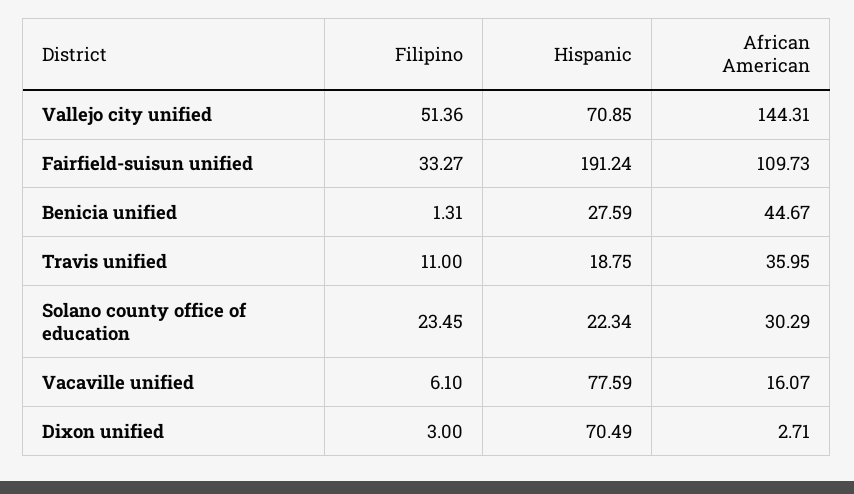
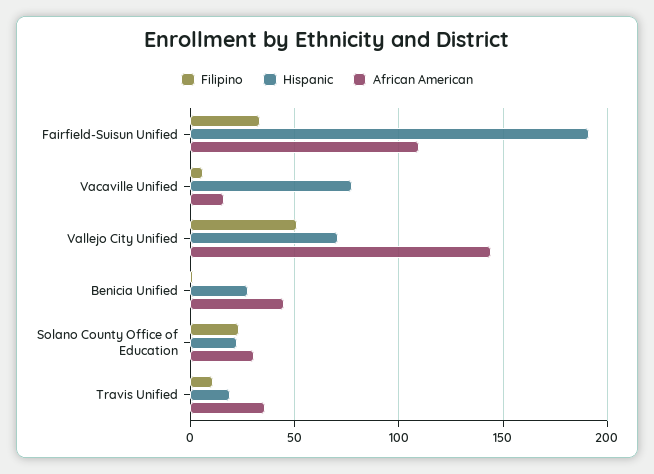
  {
    "Filipino": {
      "Vallejo city unified": 51.36,
      "Fairfield-suisun unified": 33.27,
      "Benicia unified": 1.31,
      "Travis unified": 11,
      "Solano county office of education": 23.45,
-     "Vacaville unified": 6.1,
+     "Vacaville unified": 6.1
-     "Dixon unified": 3
    },
    "Hispanic": {
      "Vallejo city unified": 70.85,
      "Fairfield-suisun unified": 191.24,
      "Benicia unified": 27.59,
      "Travis unified": 18.75,
      "Solano county office of education": 22.34,
-     "Vacaville unified": 77.59,
+     "Vacaville unified": 77.59
-     "Dixon unified": 70.49
    },
    "African American": {
      "Vallejo city unified": 144.31,
      "Fairfield-suisun unified": 109.73,
      "Benicia unified": 44.67,
      "Travis unified": 35.95,
      "Solano county office of education": 30.29,
-     "Vacaville unified": 16.07,
+     "Vacaville unified": 16.07
-     "Dixon unified": 2.71
    }
  }

